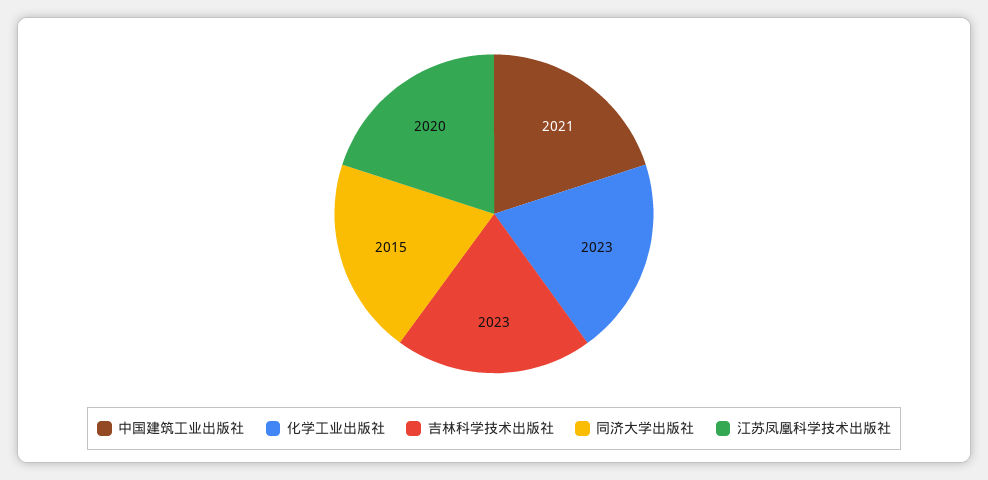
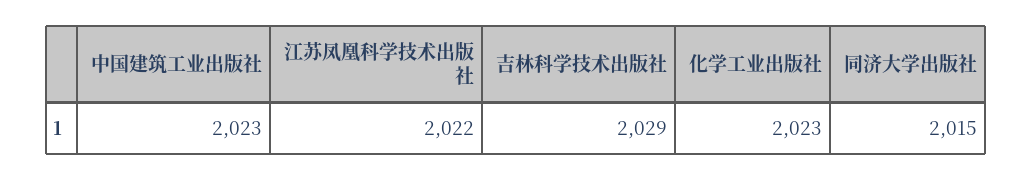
  {
-   "中国建筑工业出版社": 2021,
+   "中国建筑工业出版社": 2023,
    "化学工业出版社": 2023,
-   "吉林科学技术出版社": 2023,
+   "吉林科学技术出版社": 2029,
    "同济大学出版社": 2015,
-   "江苏凤凰科学技术出版社": 2020
+   "江苏凤凰科学技术出版社": 2022
  }

